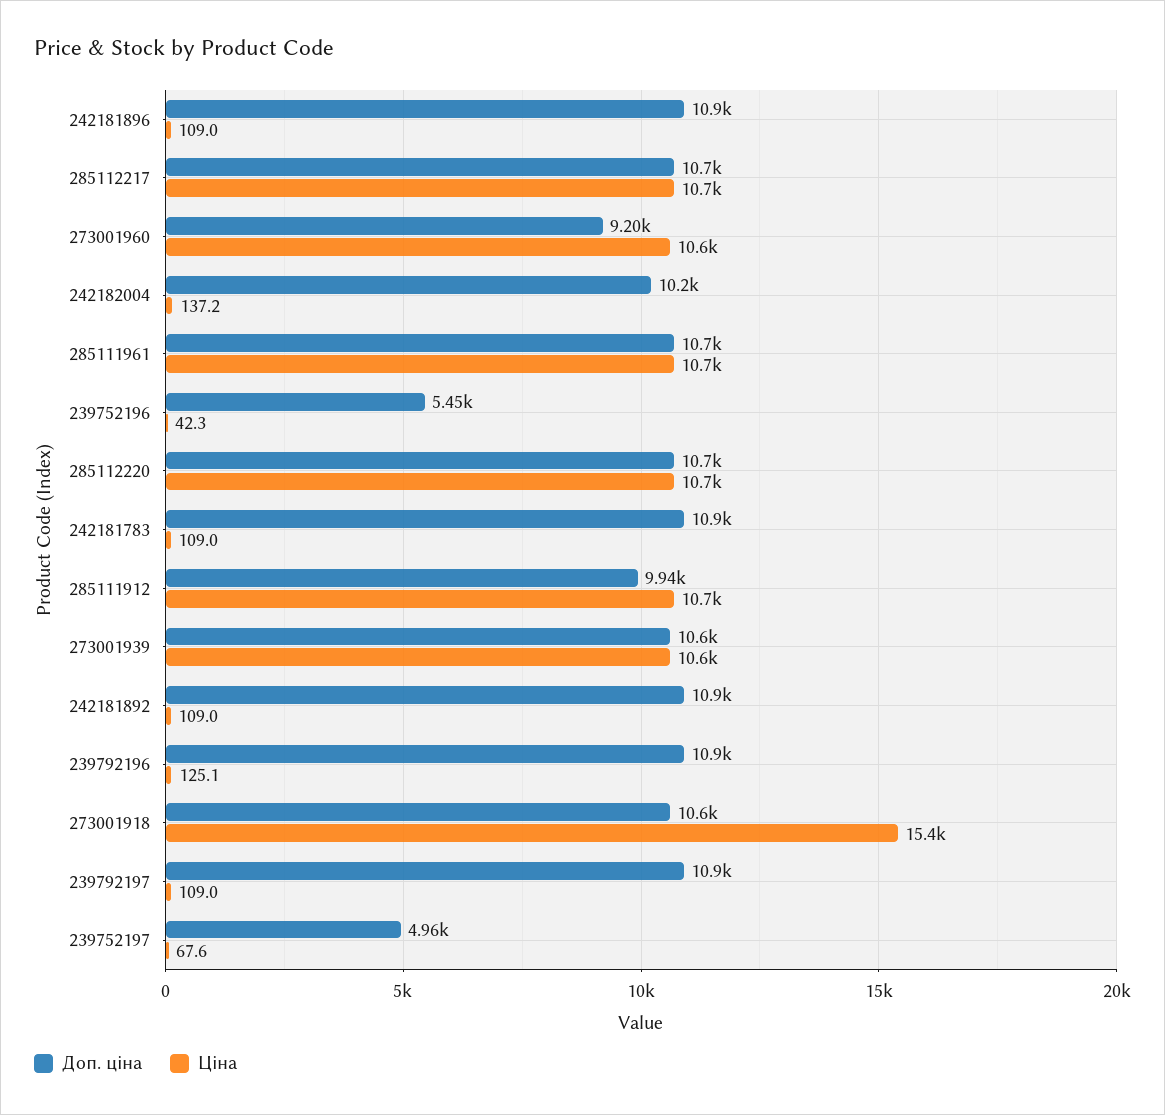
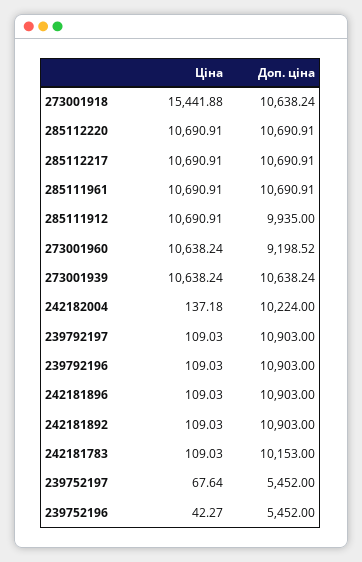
  {
    "Доп. ціна": {
      "242181896": 10903,
      "285112217": 10690.91,
      "273001960": 9198.52,
      "242182004": 10224,
      "285111961": 10690.91,
      "239752196": 5452,
      "285112220": 10690.91,
-     "242181783": 10900,
+     "242181783": 10153,
      "285111912": 9935,
      "273001939": 10638.24,
      "242181892": 10903,
      "239792196": 10903,
      "273001918": 10638.24,
      "239792197": 10903,
-     "239752197": 4960
+     "239752197": 5452
    },
    "Ціна": {
      "242181896": 109.03,
      "285112217": 10690.91,
      "273001960": 10638.24,
      "242182004": 137.18,
      "285111961": 10690.91,
      "239752196": 42.27,
      "285112220": 10690.91,
      "242181783": 109.03,
      "285111912": 10690.91,
      "273001939": 10638.24,
      "242181892": 109.03,
-     "239792196": 125.1,
+     "239792196": 109.03,
      "273001918": 15441.88,
      "239792197": 109.03,
      "239752197": 67.64
    }
  }

